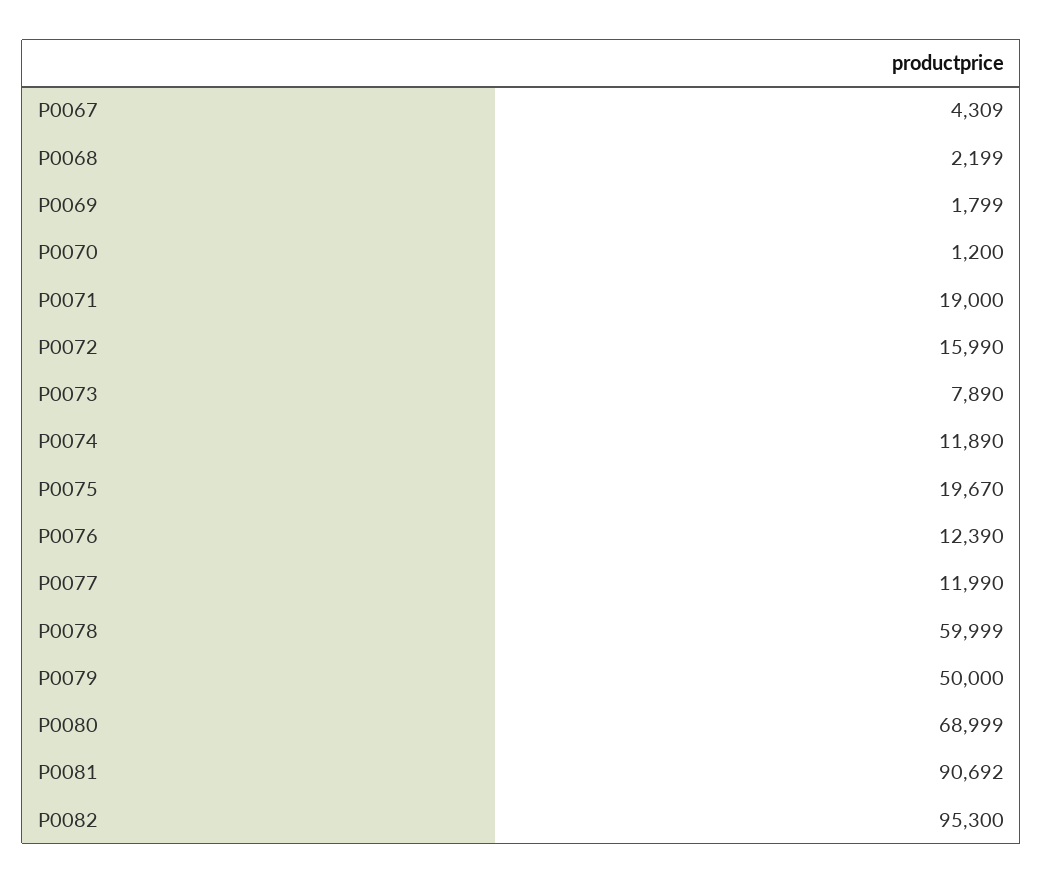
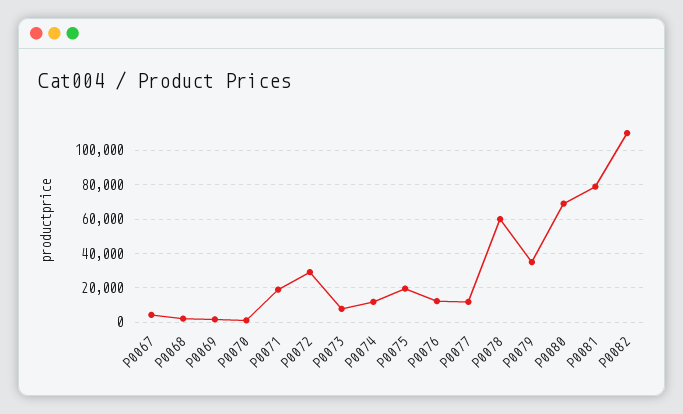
  {
    "P0067": 4309,
    "P0068": 2199,
    "P0069": 1799,
    "P0070": 1200,
    "P0071": 19000,
-   "P0072": 15990,
+   "P0072": 30000,
    "P0073": 7890,
    "P0074": 11890,
    "P0075": 19670,
    "P0076": 12390,
    "P0077": 11990,
    "P0078": 59999,
-   "P0079": 50000,
+   "P0079": 35000,
    "P0080": 68999,
-   "P0081": 90692,
+   "P0081": 80000,
-   "P0082": 95300
+   "P0082": 110000
  }

